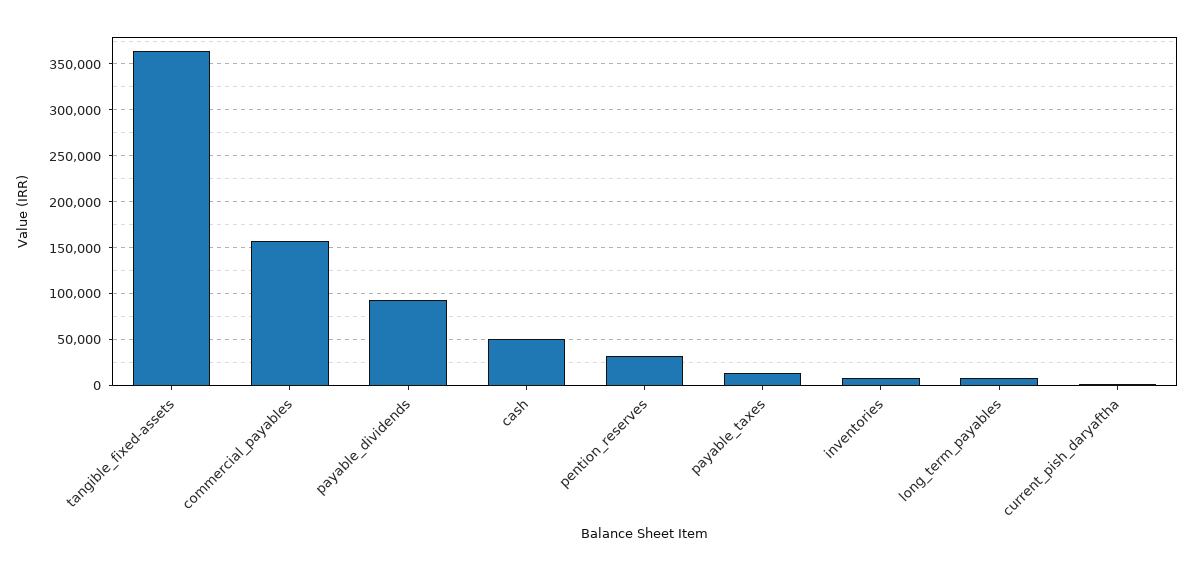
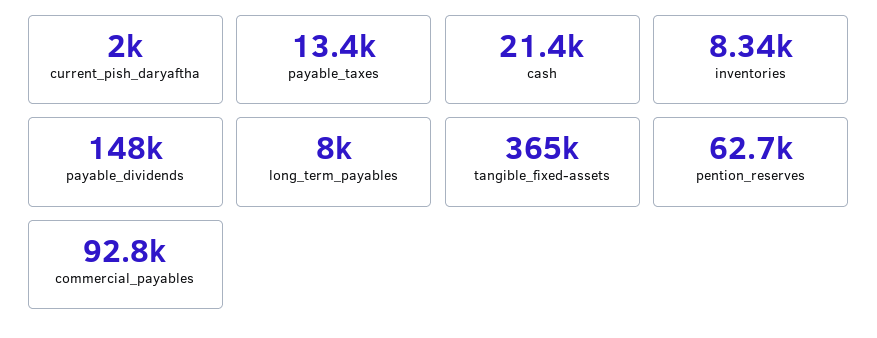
  {
    "tangible_fixed-assets": 365000,
-   "commercial_payables": 160000,
+   "commercial_payables": 92800,
-   "payable_dividends": 90000,
+   "payable_dividends": 148000,
-   "cash": 50000,
+   "cash": 21400,
-   "pention_reserves": 30000,
+   "pention_reserves": 62700,
    "payable_taxes": 13400,
    "inventories": 8340,
    "long_term_payables": 8000,
    "current_pish_daryaftha": 2000
  }

